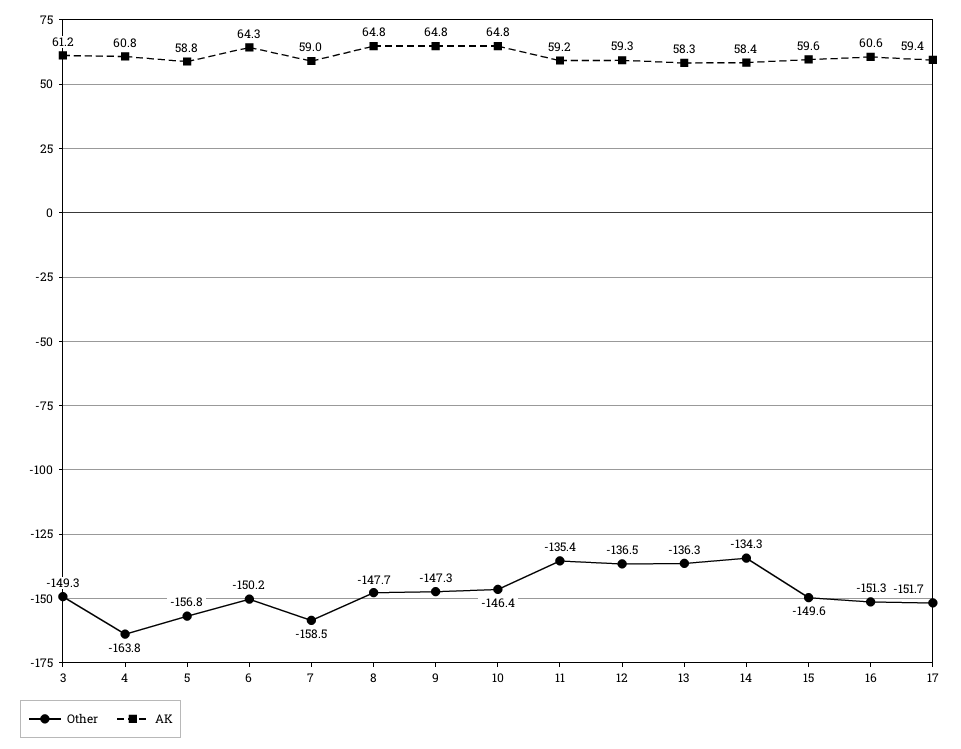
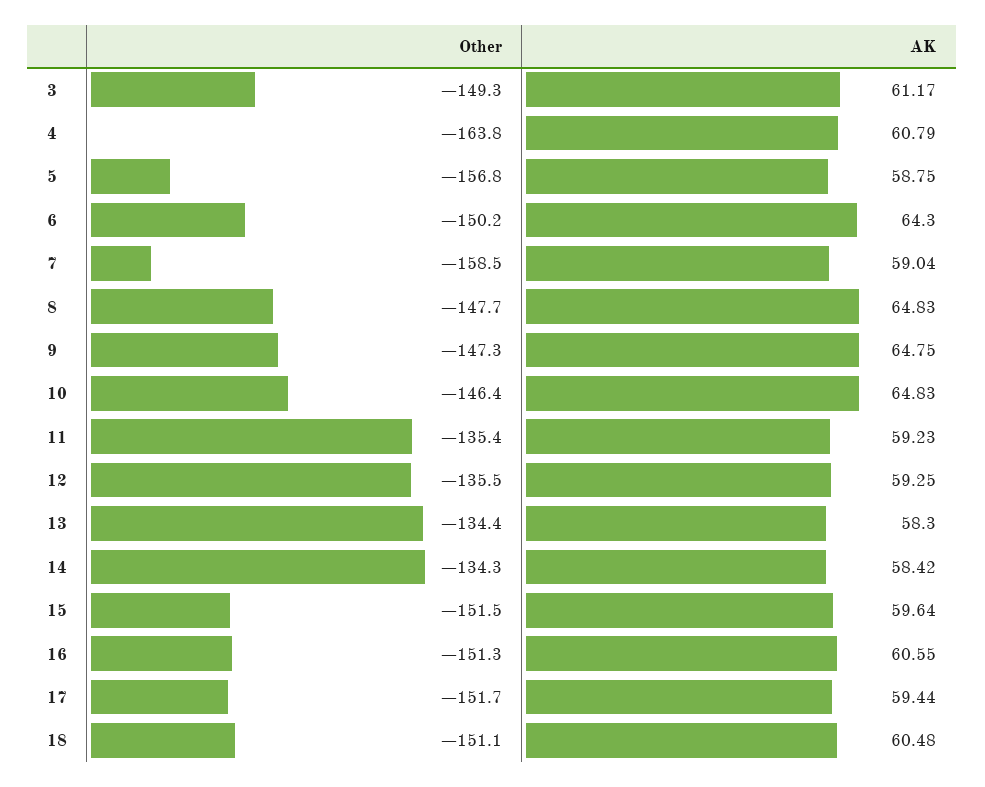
  {
    "Other": {
      "3": -149.3,
      "4": -163.8,
      "5": -156.8,
      "6": -150.2,
      "7": -158.5,
      "8": -147.7,
      "9": -147.3,
      "10": -146.4,
      "11": -135.4,
-     "12": -136.5,
+     "12": -135.5,
-     "13": -136.3,
+     "13": -134.4,
      "14": -134.3,
-     "15": -149.6,
+     "15": -151.5,
      "16": -151.3,
-     "17": -151.7
+     "17": -151.7,
+     "18": -151.1
    },
    "AK": {
      "3": 61.17,
      "4": 60.79,
      "5": 58.75,
      "6": 64.3,
      "7": 59.04,
      "8": 64.83,
      "9": 64.75,
      "10": 64.83,
      "11": 59.23,
      "12": 59.25,
      "13": 58.3,
      "14": 58.42,
      "15": 59.64,
      "16": 60.55,
-     "17": 59.44
+     "17": 59.44,
+     "18": 60.48
    }
  }

